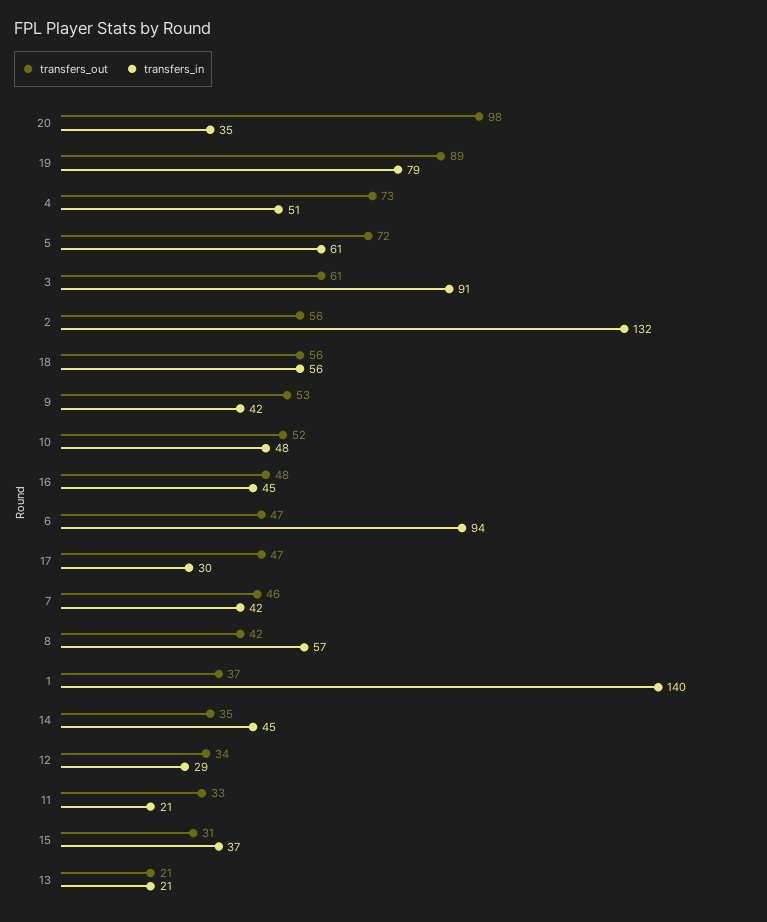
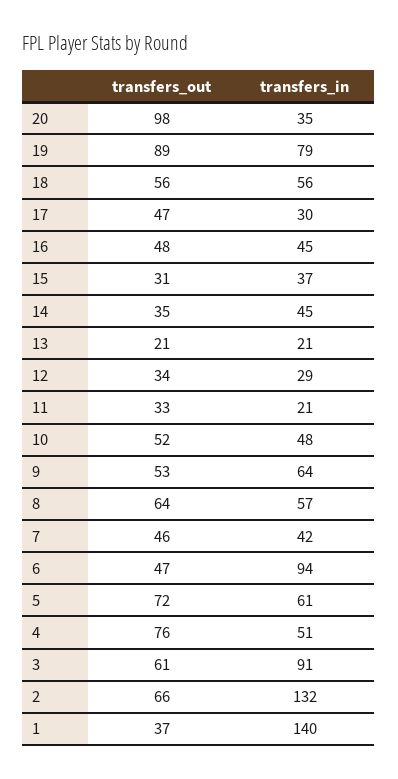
  {
    "transfers_out": {
      "20": 98,
      "19": 89,
-     "4": 73,
+     "4": 76,
      "5": 72,
      "3": 61,
-     "2": 56,
+     "2": 66,
      "18": 56,
      "9": 53,
      "10": 52,
      "16": 48,
      "6": 47,
      "17": 47,
      "7": 46,
-     "8": 42,
+     "8": 64,
      "1": 37,
      "14": 35,
      "12": 34,
      "11": 33,
      "15": 31,
      "13": 21
    },
    "transfers_in": {
      "20": 35,
      "19": 79,
      "4": 51,
      "5": 61,
      "3": 91,
      "2": 132,
      "18": 56,
-     "9": 42,
+     "9": 64,
      "10": 48,
      "16": 45,
      "6": 94,
      "17": 30,
      "7": 42,
      "8": 57,
      "1": 140,
      "14": 45,
      "12": 29,
      "11": 21,
      "15": 37,
      "13": 21
    }
  }

